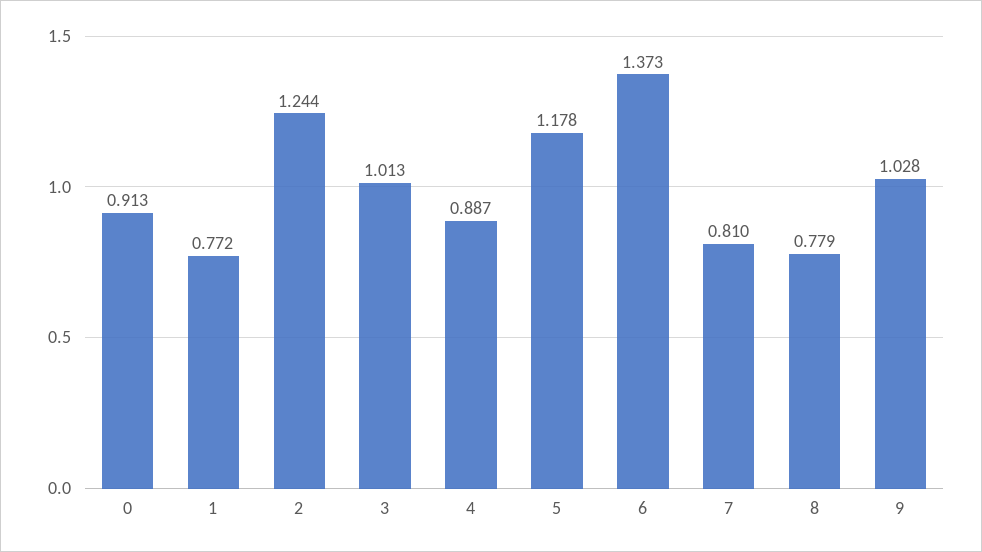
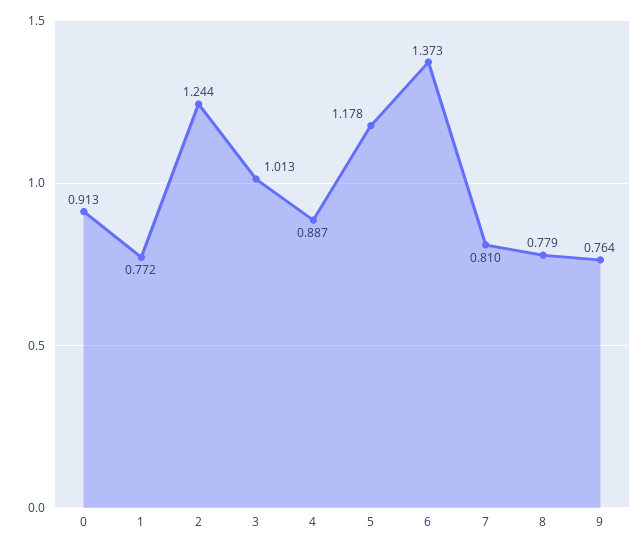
  {
    "0": 0.913,
    "1": 0.772,
    "2": 1.244,
    "3": 1.013,
    "4": 0.887,
    "5": 1.178,
    "6": 1.373,
    "7": 0.81,
    "8": 0.779,
-   "9": 1.028
+   "9": 0.764
  }

